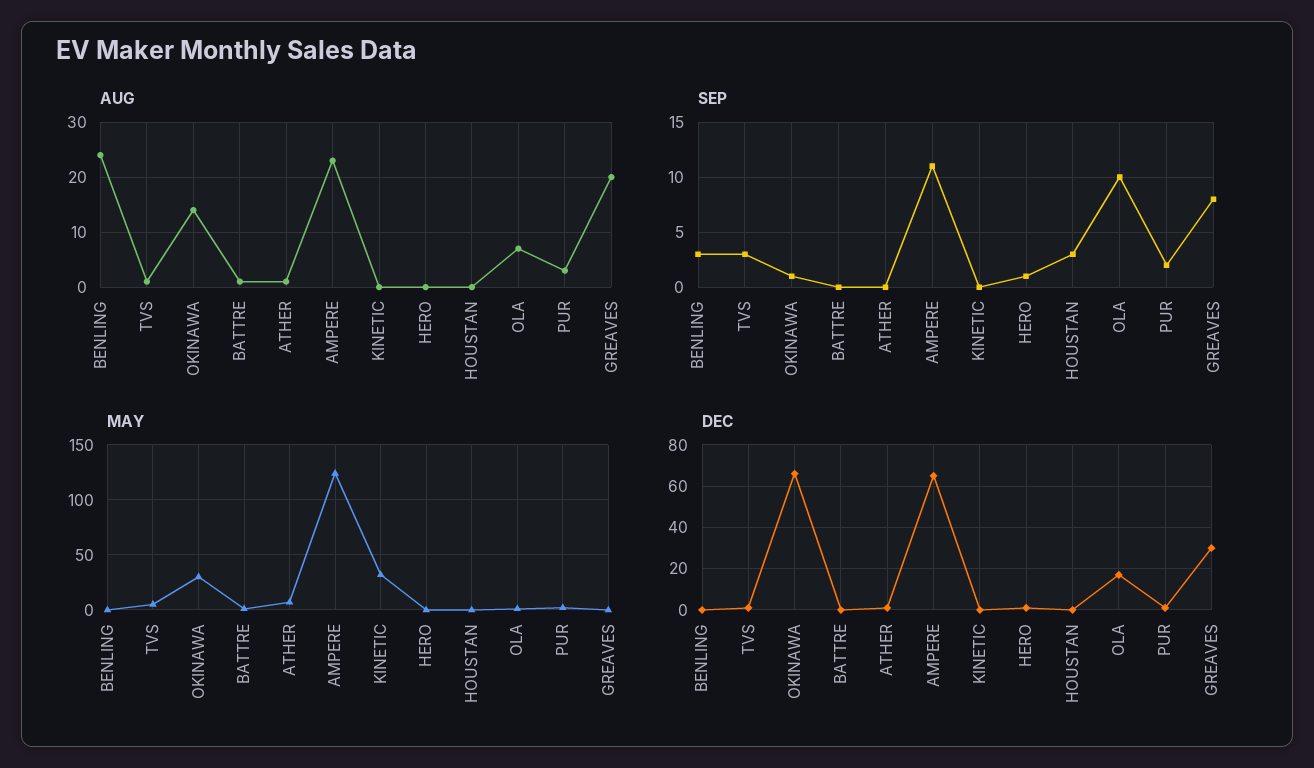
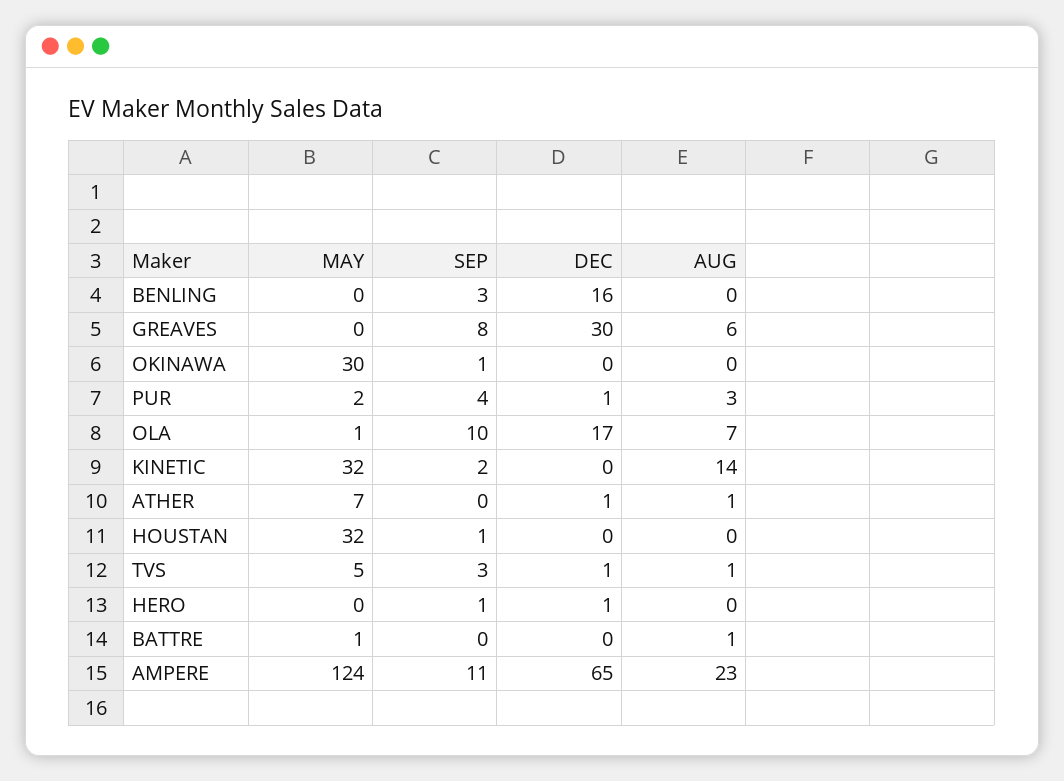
  {
    "AUG": {
-     "BENLING": 25,
+     "BENLING": 0,
      "TVS": 1,
-     "OKINAWA": 15,
+     "OKINAWA": 0,
      "BATTRE": 1,
      "ATHER": 1,
      "AMPERE": 23,
-     "KINETIC": 0,
+     "KINETIC": 14,
      "HERO": 0,
      "HOUSTAN": 0,
      "OLA": 7,
      "PUR": 3,
-     "GREAVES": 20
+     "GREAVES": 6
    },
    "SEP": {
      "BENLING": 3,
      "TVS": 3,
      "OKINAWA": 1,
      "BATTRE": 0,
      "ATHER": 0,
      "AMPERE": 11,
-     "KINETIC": 0,
+     "KINETIC": 2,
      "HERO": 1,
-     "HOUSTAN": 3,
+     "HOUSTAN": 1,
      "OLA": 10,
-     "PUR": 2,
+     "PUR": 4,
      "GREAVES": 8
    },
    "MAY": {
      "BENLING": 0,
      "TVS": 5,
      "OKINAWA": 30,
      "BATTRE": 1,
      "ATHER": 7,
      "AMPERE": 124,
      "KINETIC": 32,
      "HERO": 0,
-     "HOUSTAN": 0,
+     "HOUSTAN": 32,
      "OLA": 1,
      "PUR": 2,
      "GREAVES": 0
    },
    "DEC": {
-     "BENLING": 0,
+     "BENLING": 16,
      "TVS": 1,
-     "OKINAWA": 65,
+     "OKINAWA": 0,
      "BATTRE": 0,
      "ATHER": 1,
      "AMPERE": 65,
      "KINETIC": 0,
      "HERO": 1,
      "HOUSTAN": 0,
      "OLA": 17,
      "PUR": 1,
      "GREAVES": 30
    }
  }

